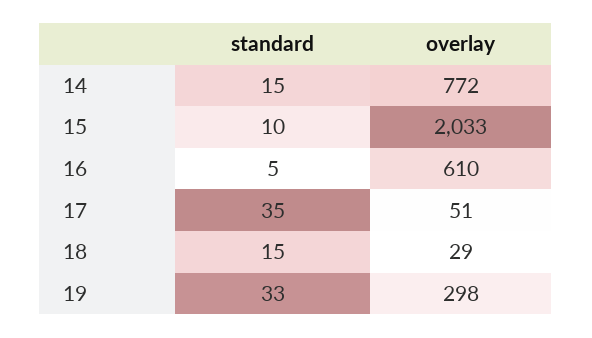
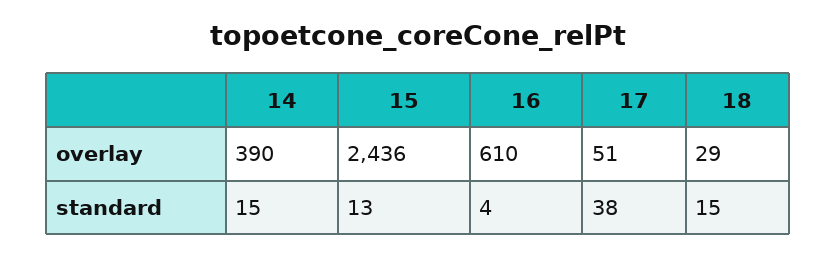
  {
    "standard": {
      "14": 15,
-     "15": 10,
+     "15": 13,
-     "16": 5,
+     "16": 4,
-     "17": 35,
+     "17": 38,
-     "18": 15,
+     "18": 15
-     "19": 33
    },
    "overlay": {
-     "14": 772,
+     "14": 390,
-     "15": 2033,
+     "15": 2436,
      "16": 610,
      "17": 51,
-     "18": 29,
+     "18": 29
-     "19": 298
    }
  }

